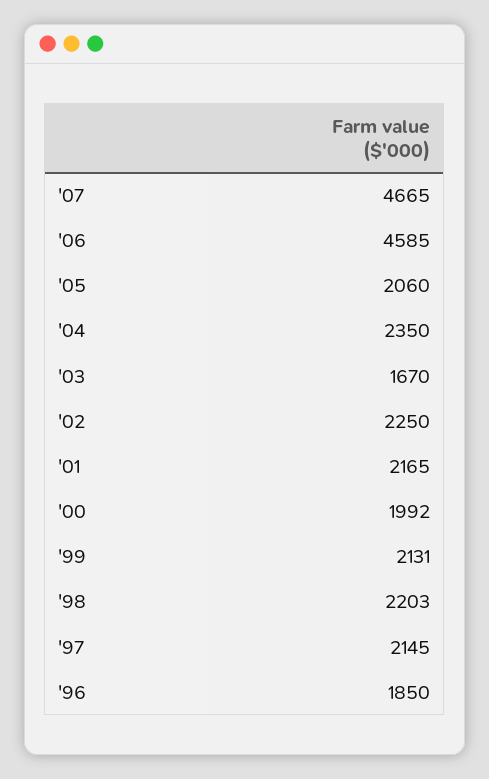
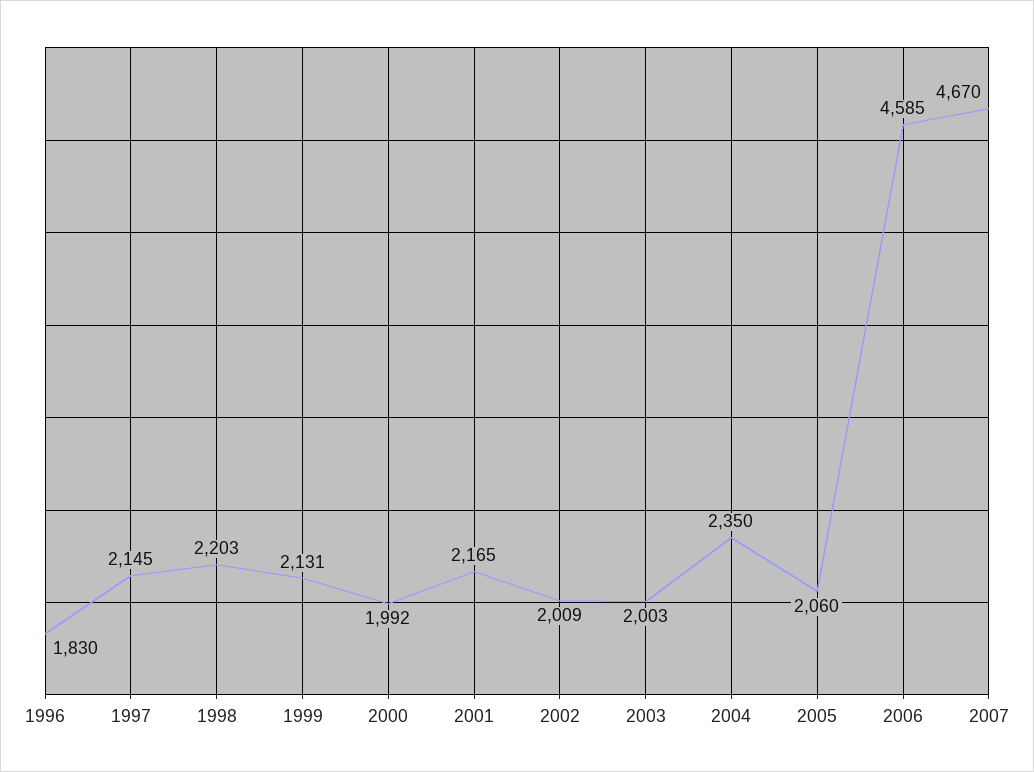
  {
-   "'07": 4665,
+   "'07": 4670,
    "'06": 4585,
    "'05": 2060,
    "'04": 2350,
-   "'03": 1670,
+   "'03": 2003,
-   "'02": 2250,
+   "'02": 2009,
    "'01": 2165,
    "'00": 1992,
    "'99": 2131,
    "'98": 2203,
    "'97": 2145,
-   "'96": 1850
+   "'96": 1830
  }

